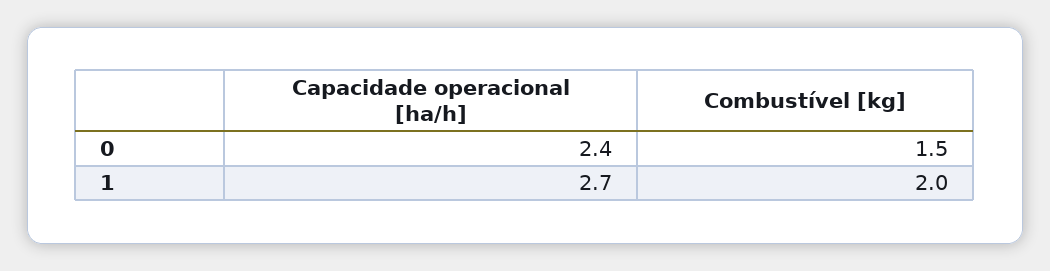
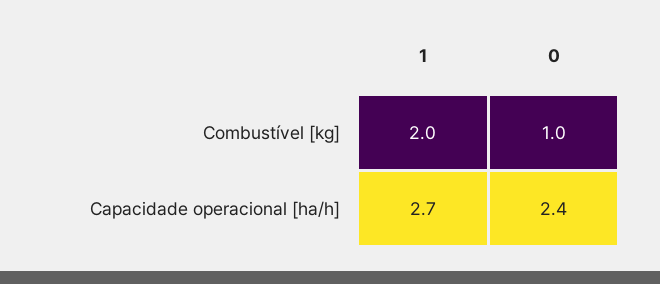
  {
    "Capacidade operacional [ha/h]": {
      "0": 2.4,
      "1": 2.7
    },
    "Combustível [kg]": {
-     "0": 1.5,
+     "0": 1,
      "1": 2
    }
  }

